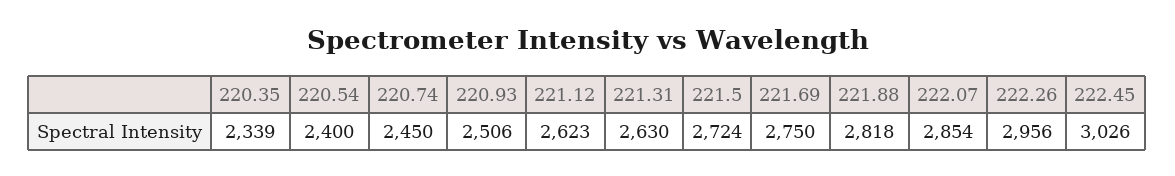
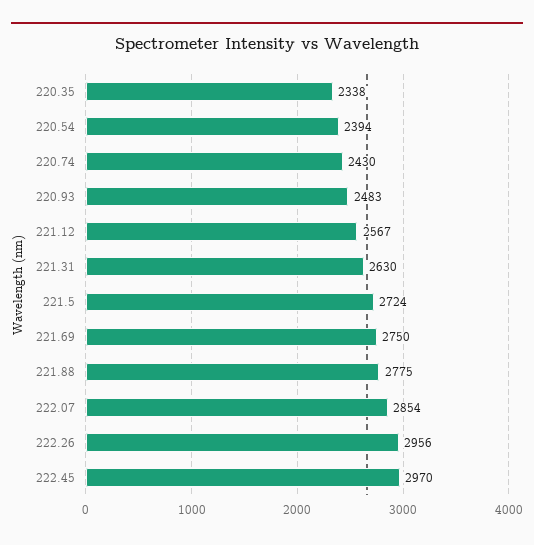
  {
-   "220.35": 2339,
+   "220.35": 2338,
-   "220.54": 2400,
+   "220.54": 2394,
-   "220.74": 2450,
+   "220.74": 2430,
-   "220.93": 2506,
+   "220.93": 2483,
-   "221.12": 2623,
+   "221.12": 2567,
    "221.31": 2630,
    "221.5": 2724,
    "221.69": 2750,
-   "221.88": 2818,
+   "221.88": 2775,
    "222.07": 2854,
    "222.26": 2956,
-   "222.45": 3026
+   "222.45": 2970
  }

